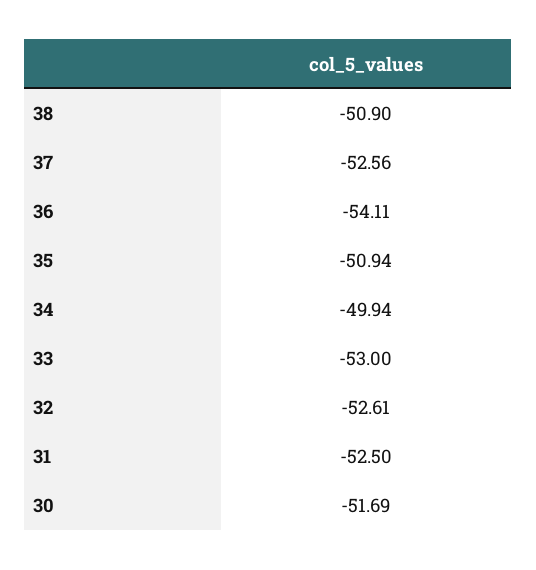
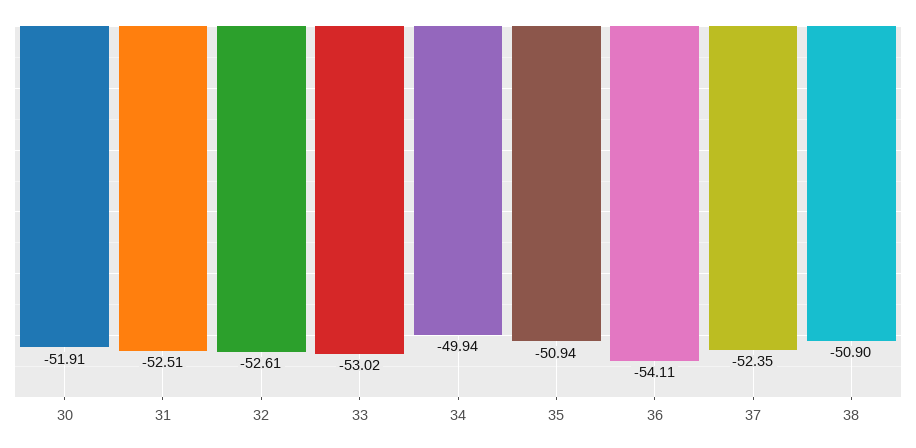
  {
    "38": -50.9,
-   "37": -52.56,
+   "37": -52.35,
    "36": -54.11,
    "35": -50.94,
    "34": -49.94,
-   "33": -53,
+   "33": -53.02,
    "32": -52.61,
-   "31": -52.5,
+   "31": -52.51,
-   "30": -51.69
+   "30": -51.91
  }

